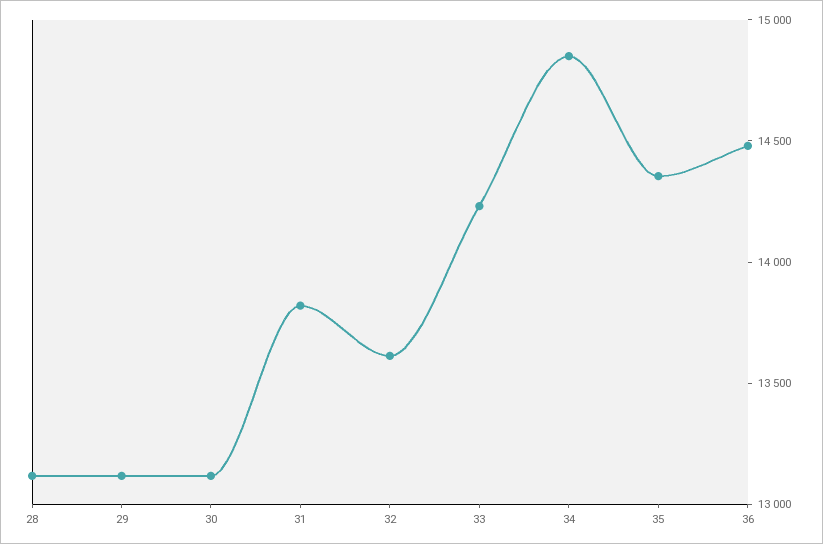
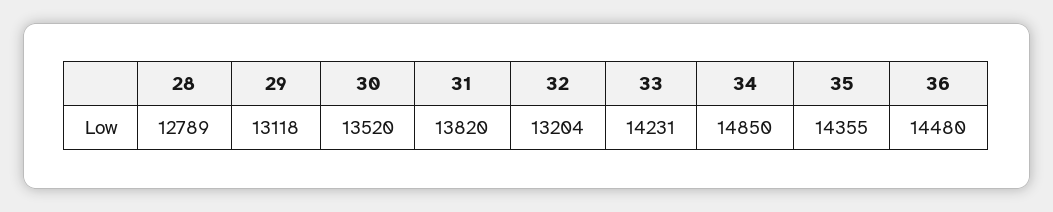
  {
-   "28": 13100,
+   "28": 12789,
    "29": 13118,
-   "30": 13100,
+   "30": 13520,
    "31": 13820,
-   "32": 13600,
+   "32": 13204,
    "33": 14231,
    "34": 14850,
    "35": 14355,
    "36": 14480
  }

